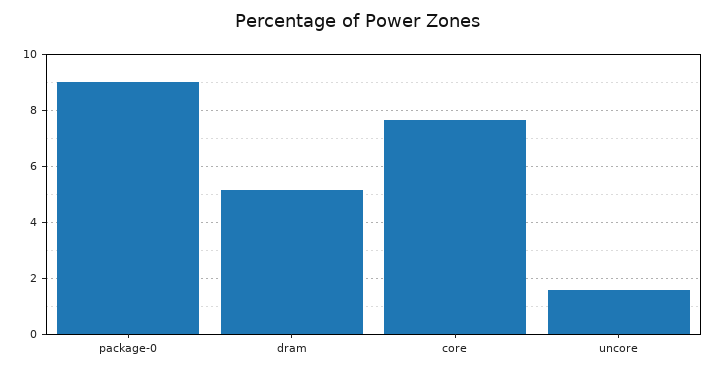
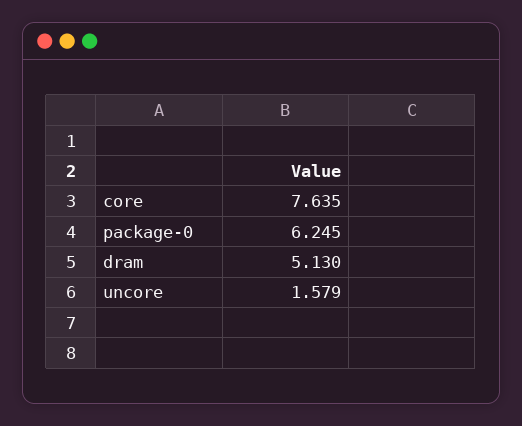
  {
-   "package-0": 9,
+   "package-0": 6.245,
    "dram": 5.13,
    "core": 7.635,
    "uncore": 1.579
  }

